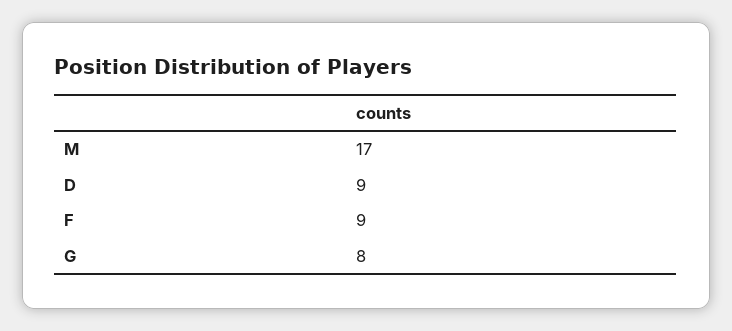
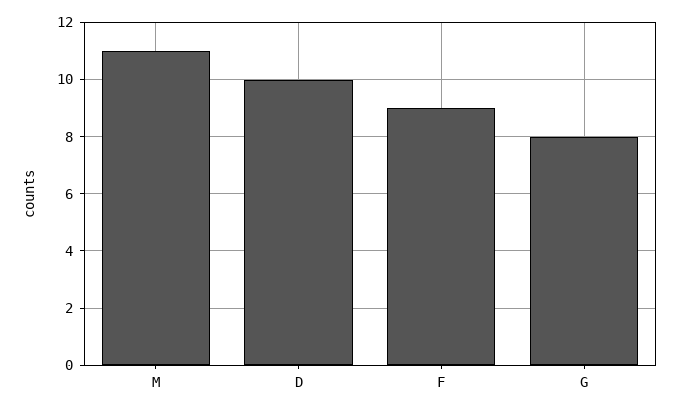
  {
-   "M": 17,
+   "M": 11,
-   "D": 9,
+   "D": 10,
    "F": 9,
    "G": 8
  }

